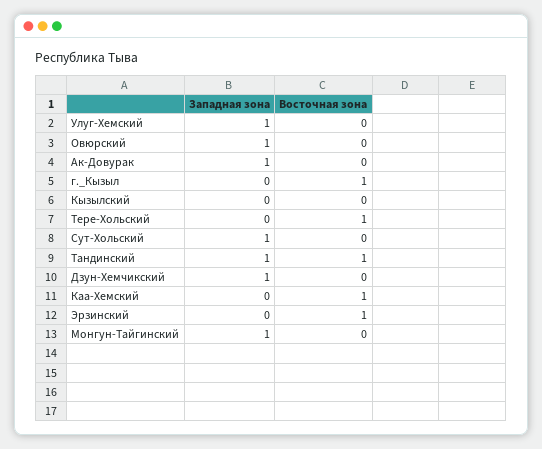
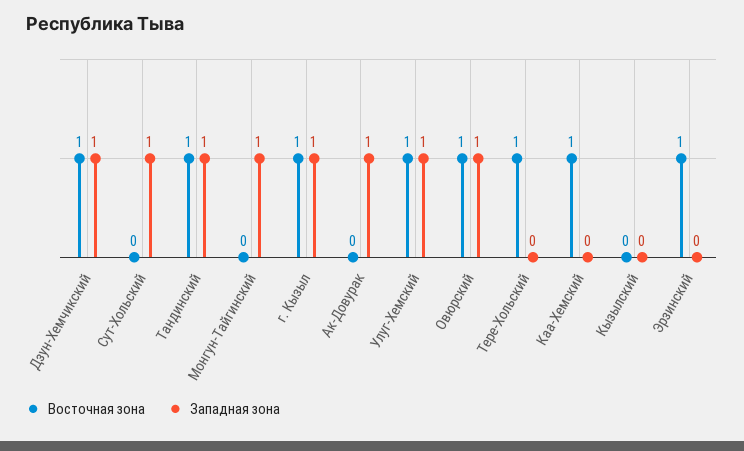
  {
    "Западная зона": {
      "Улуг-Хемский": 1,
      "Овюрский": 1,
      "Ак-Довурак": 1,
-     "г._Кызыл": 0,
+     "г._Кызыл": 1,
      "Кызылский": 0,
      "Тере-Хольский": 0,
      "Сут-Хольский": 1,
      "Тандинский": 1,
      "Дзун-Хемчикский": 1,
      "Каа-Хемский": 0,
      "Эрзинский": 0,
      "Монгун-Тайгинский": 1
    },
    "Восточная зона": {
-     "Улуг-Хемский": 0,
+     "Улуг-Хемский": 1,
-     "Овюрский": 0,
+     "Овюрский": 1,
      "Ак-Довурак": 0,
      "г._Кызыл": 1,
      "Кызылский": 0,
      "Тере-Хольский": 1,
      "Сут-Хольский": 0,
      "Тандинский": 1,
-     "Дзун-Хемчикский": 0,
+     "Дзун-Хемчикский": 1,
      "Каа-Хемский": 1,
      "Эрзинский": 1,
      "Монгун-Тайгинский": 0
    }
  }

